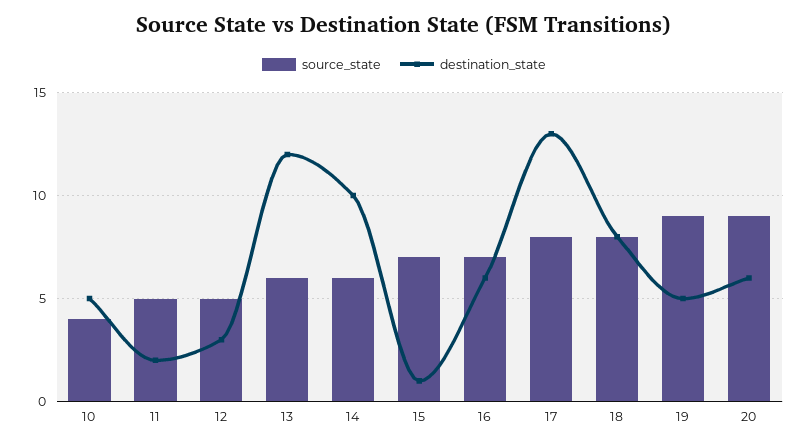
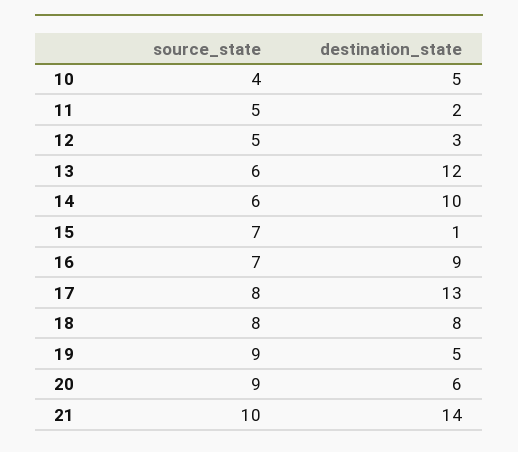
  {
    "source_state": {
      "10": 4,
      "11": 5,
      "12": 5,
      "13": 6,
      "14": 6,
      "15": 7,
      "16": 7,
      "17": 8,
      "18": 8,
      "19": 9,
-     "20": 9
+     "20": 9,
+     "21": 10
    },
    "destination_state": {
      "10": 5,
      "11": 2,
      "12": 3,
      "13": 12,
      "14": 10,
      "15": 1,
-     "16": 6,
+     "16": 9,
      "17": 13,
      "18": 8,
      "19": 5,
-     "20": 6
+     "20": 6,
+     "21": 14
    }
  }

